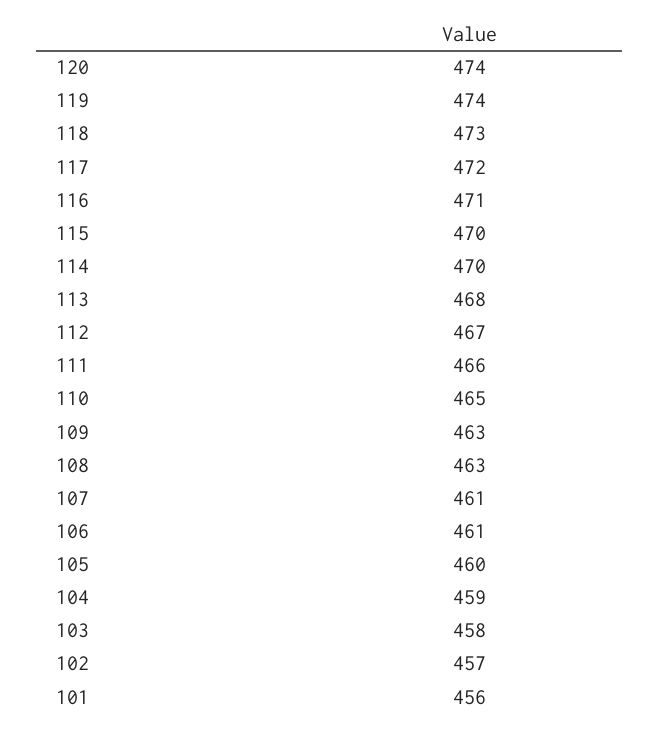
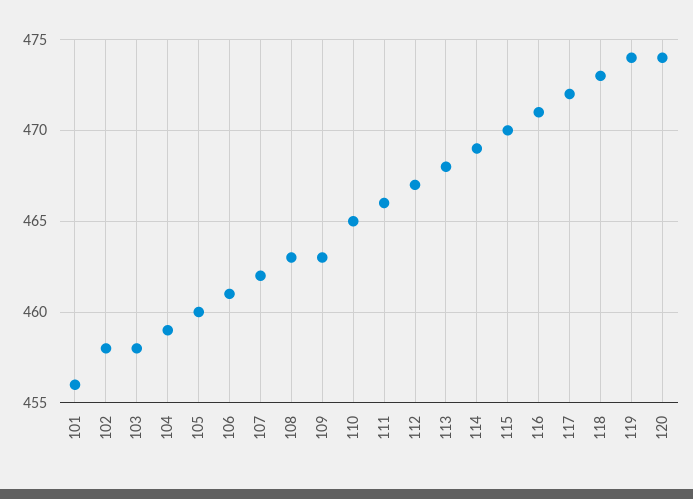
  {
    "120": 474,
    "119": 474,
    "118": 473,
    "117": 472,
    "116": 471,
    "115": 470,
-   "114": 470,
+   "114": 469,
    "113": 468,
    "112": 467,
    "111": 466,
    "110": 465,
    "109": 463,
    "108": 463,
-   "107": 461,
+   "107": 462,
    "106": 461,
    "105": 460,
    "104": 459,
    "103": 458,
-   "102": 457,
+   "102": 458,
    "101": 456
  }

